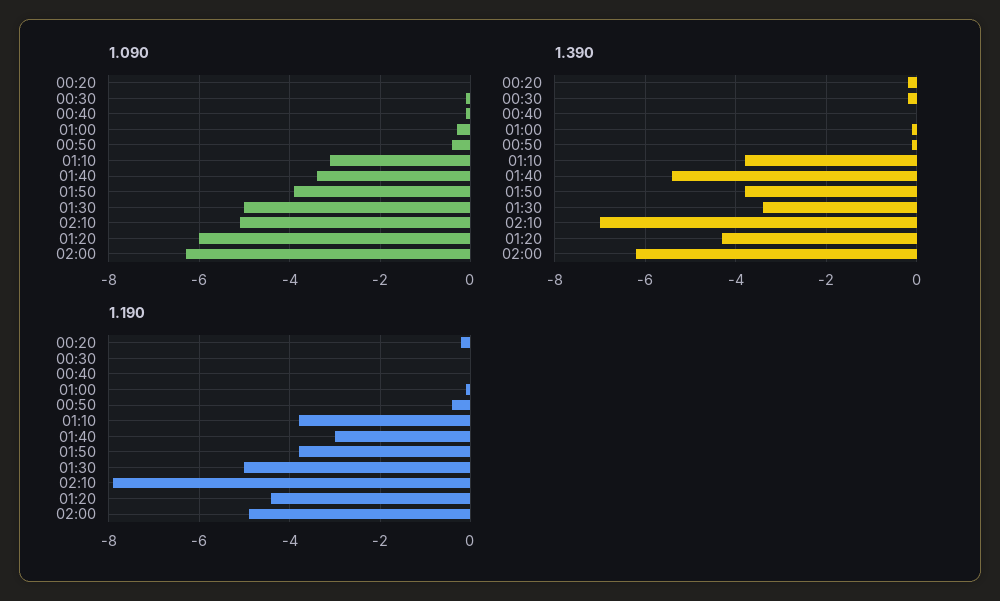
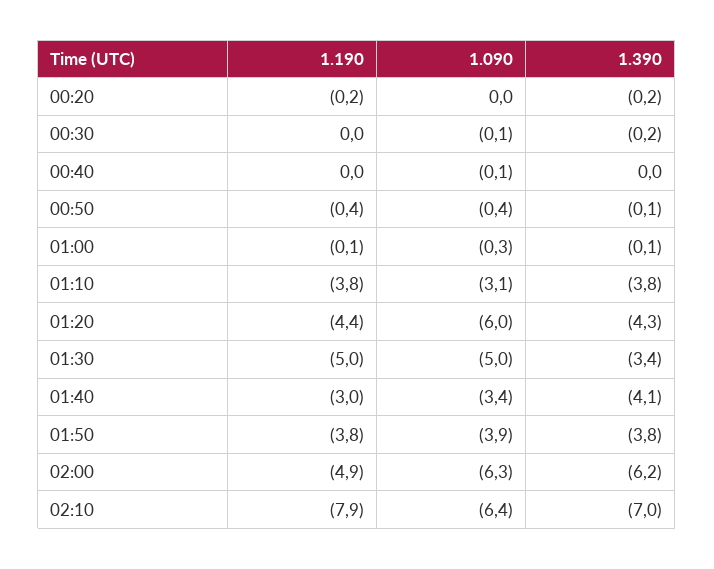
  {
    "1.090": {
      "00:20": 0,
      "00:30": -0.1,
      "00:40": -0.1,
      "01:00": -0.3,
      "00:50": -0.4,
      "01:10": -3.1,
      "01:40": -3.4,
      "01:50": -3.9,
      "01:30": -5,
-     "02:10": -5,
+     "02:10": -6.4,
      "01:20": -6,
      "02:00": -6.3
    },
    "1.390": {
      "00:20": -0.2,
      "00:30": -0.2,
      "00:40": 0,
      "01:00": -0.1,
      "00:50": -0.1,
      "01:10": -3.8,
-     "01:40": -5.5,
+     "01:40": -4.1,
      "01:50": -3.8,
      "01:30": -3.4,
      "02:10": -7,
      "01:20": -4.3,
      "02:00": -6.2
    },
    "1.190": {
      "00:20": -0.2,
      "00:30": 0,
      "00:40": 0,
      "01:00": -0.1,
      "00:50": -0.4,
      "01:10": -3.8,
      "01:40": -3,
      "01:50": -3.8,
      "01:30": -5,
      "02:10": -7.9,
      "01:20": -4.4,
      "02:00": -4.9
    }
  }

